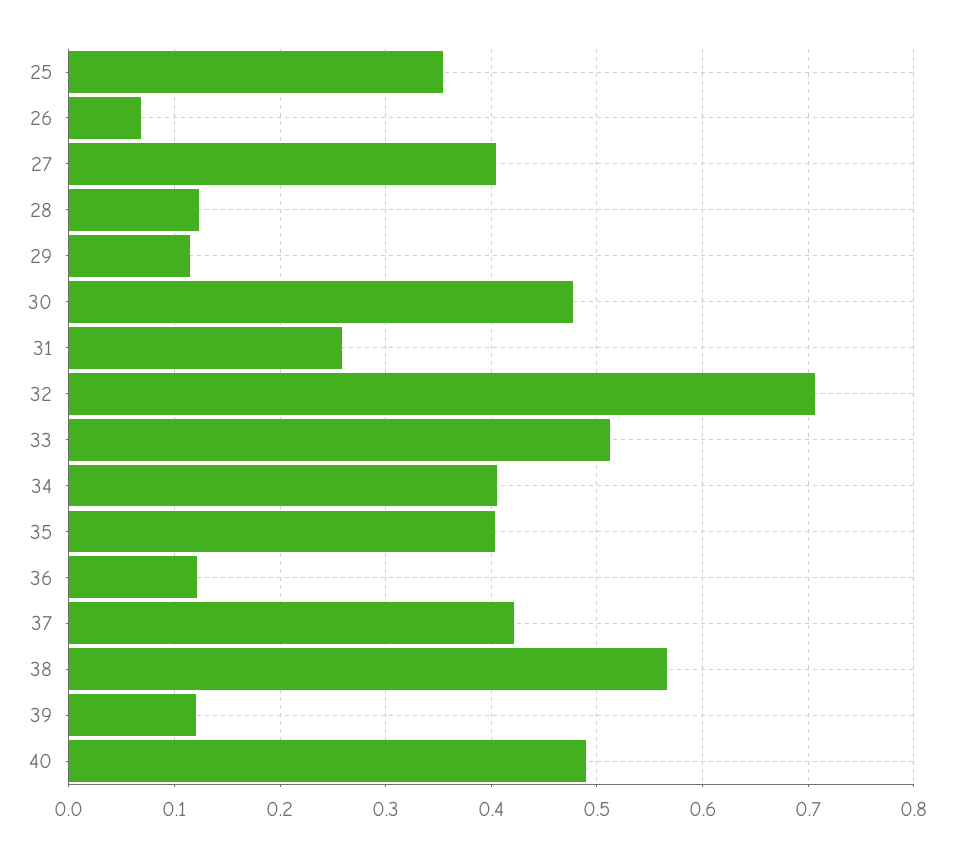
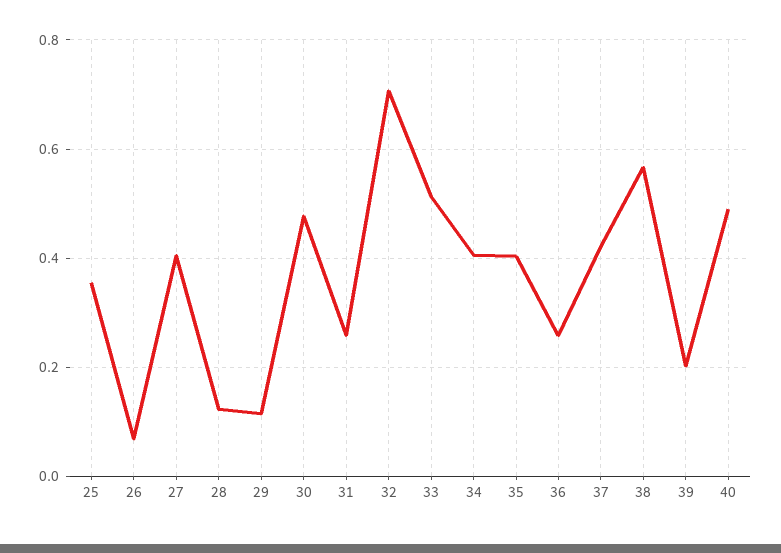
  {
    "25": 0.35,
    "26": 0.07,
    "27": 0.4,
    "28": 0.12,
    "29": 0.11,
    "30": 0.48,
    "31": 0.26,
    "32": 0.71,
    "33": 0.51,
    "34": 0.41,
    "35": 0.4,
-   "36": 0.12,
+   "36": 0.26,
    "37": 0.42,
    "38": 0.57,
-   "39": 0.12,
+   "39": 0.2,
    "40": 0.49
  }

